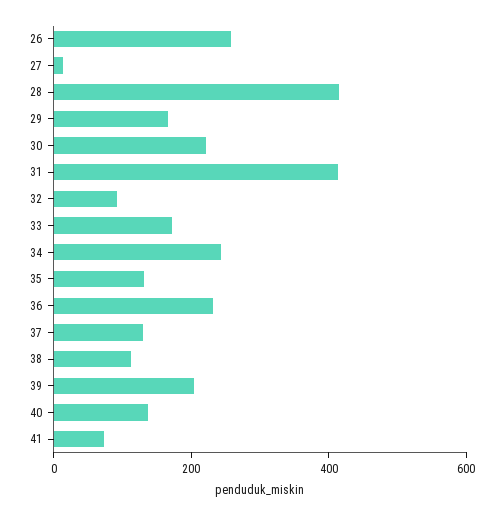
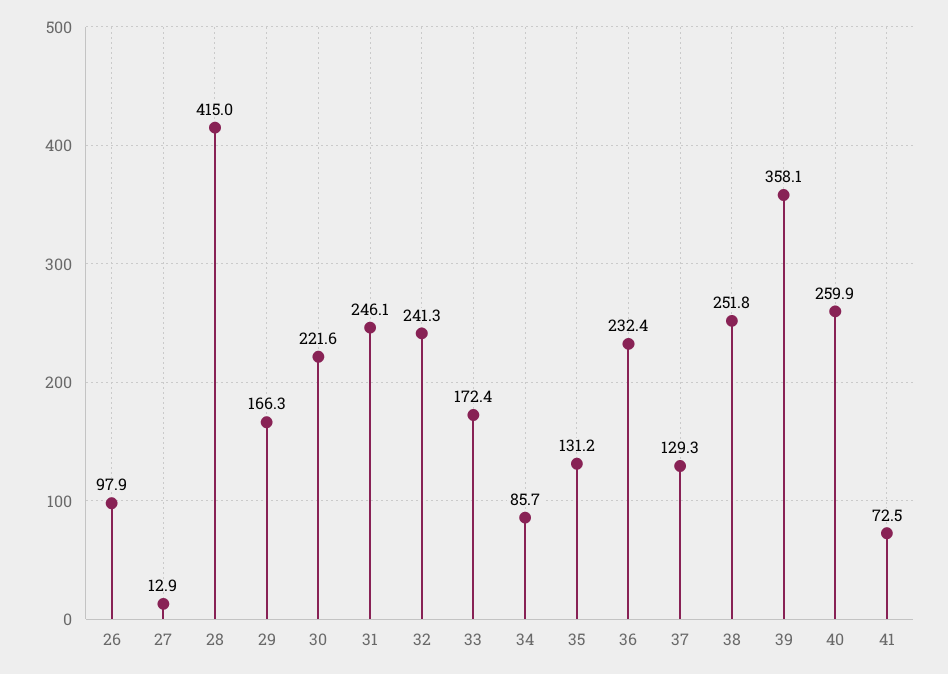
  {
-   "26": 250,
+   "26": 97.9,
    "27": 12.9,
    "28": 415,
    "29": 166.3,
    "30": 221.6,
-   "31": 400,
+   "31": 246.1,
-   "32": 100,
+   "32": 241.3,
    "33": 172.4,
-   "34": 250,
+   "34": 85.7,
    "35": 131.2,
    "36": 232.4,
    "37": 129.3,
-   "38": 100,
+   "38": 251.8,
-   "39": 200,
+   "39": 358.1,
-   "40": 150,
+   "40": 259.9,
    "41": 72.5
  }

